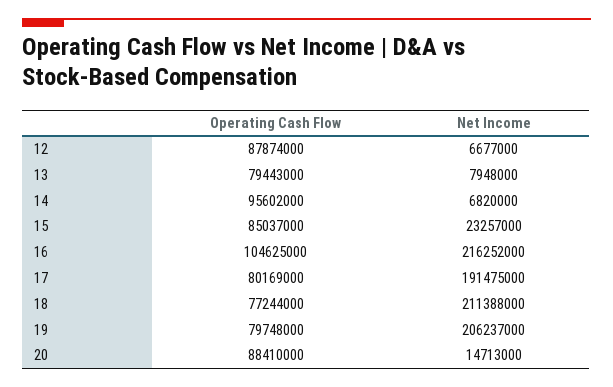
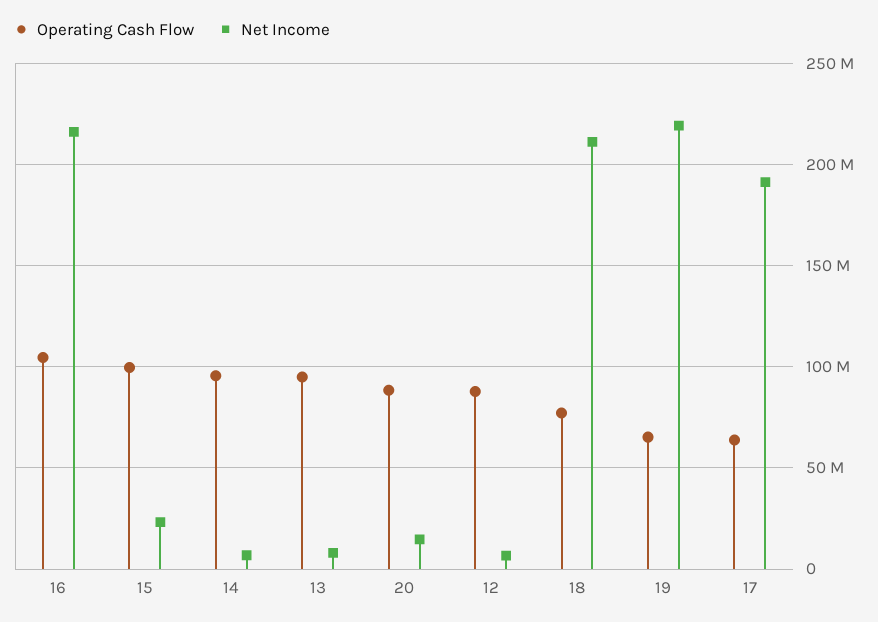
  {
    "Operating Cash Flow": {
      "12": 87874000,
-     "13": 79443000,
+     "13": 95000000,
      "14": 95602000,
-     "15": 85037000,
+     "15": 100000000,
      "16": 104625000,
-     "17": 80169000,
+     "17": 65000000,
      "18": 77244000,
-     "19": 79748000,
+     "19": 65000000,
      "20": 88410000
    },
    "Net Income": {
      "12": 6677000,
      "13": 7948000,
      "14": 6820000,
      "15": 23257000,
      "16": 216252000,
      "17": 191475000,
      "18": 211388000,
-     "19": 206237000,
+     "19": 220000000,
      "20": 14713000
    }
  }

